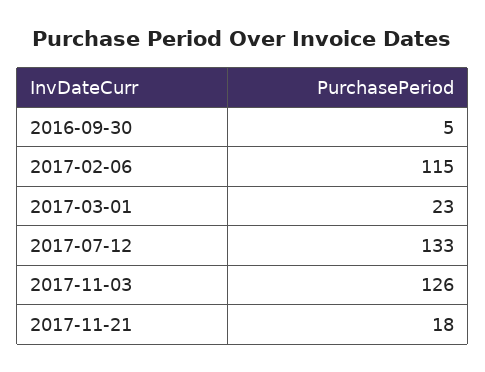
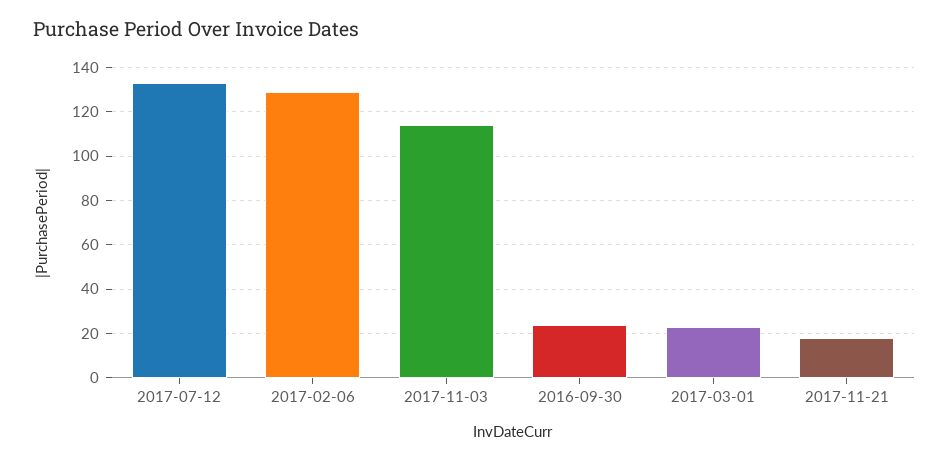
  {
-   "2016-09-30": 5,
+   "2016-09-30": 25,
-   "2017-02-06": 115,
+   "2017-02-06": 130,
    "2017-03-01": 23,
    "2017-07-12": 133,
-   "2017-11-03": 126,
+   "2017-11-03": 115,
    "2017-11-21": 18
  }

